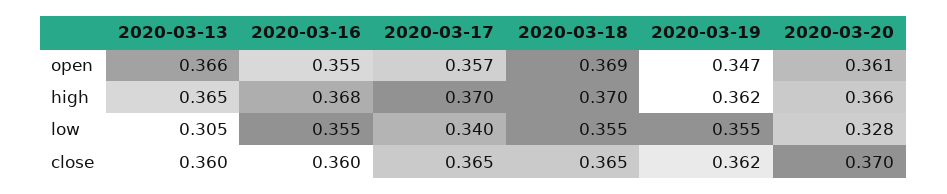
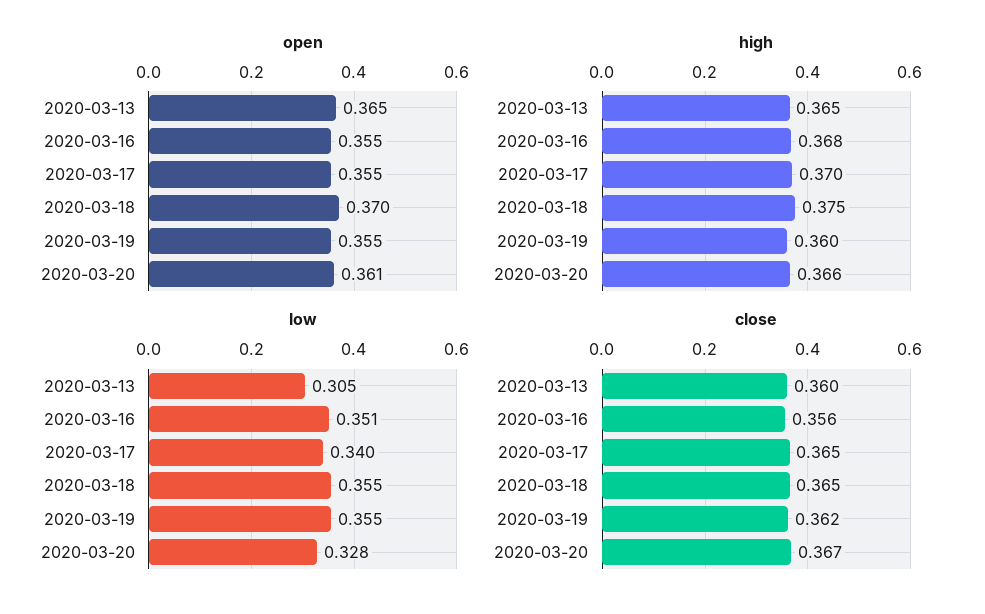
  {
    "open": {
-     "2020-03-13": 0.366,
+     "2020-03-13": 0.365,
      "2020-03-16": 0.355,
-     "2020-03-17": 0.357,
+     "2020-03-17": 0.355,
-     "2020-03-18": 0.369,
+     "2020-03-18": 0.37,
-     "2020-03-19": 0.347,
+     "2020-03-19": 0.355,
      "2020-03-20": 0.361
    },
    "high": {
      "2020-03-13": 0.365,
      "2020-03-16": 0.368,
      "2020-03-17": 0.37,
-     "2020-03-18": 0.37,
+     "2020-03-18": 0.375,
-     "2020-03-19": 0.362,
+     "2020-03-19": 0.36,
      "2020-03-20": 0.366
    },
    "low": {
      "2020-03-13": 0.305,
-     "2020-03-16": 0.355,
+     "2020-03-16": 0.351,
      "2020-03-17": 0.34,
      "2020-03-18": 0.355,
      "2020-03-19": 0.355,
      "2020-03-20": 0.328
    },
    "close": {
      "2020-03-13": 0.36,
-     "2020-03-16": 0.36,
+     "2020-03-16": 0.356,
      "2020-03-17": 0.365,
      "2020-03-18": 0.365,
      "2020-03-19": 0.362,
-     "2020-03-20": 0.37
+     "2020-03-20": 0.367
    }
  }

